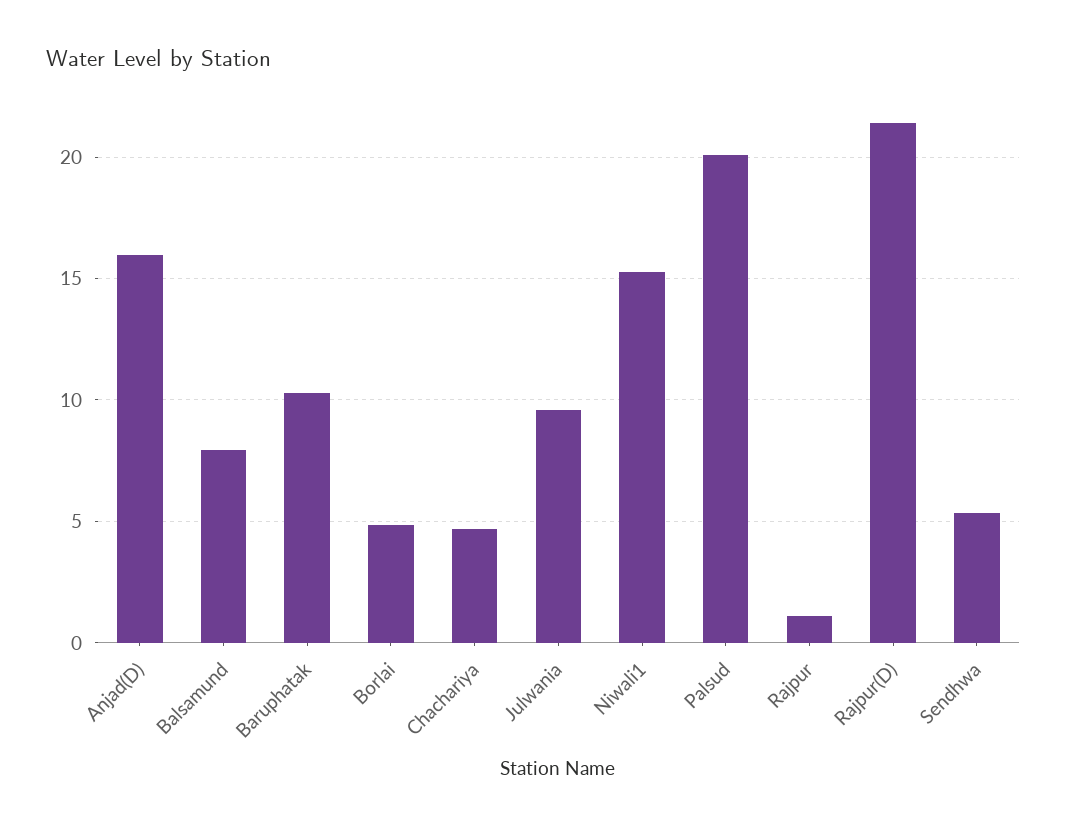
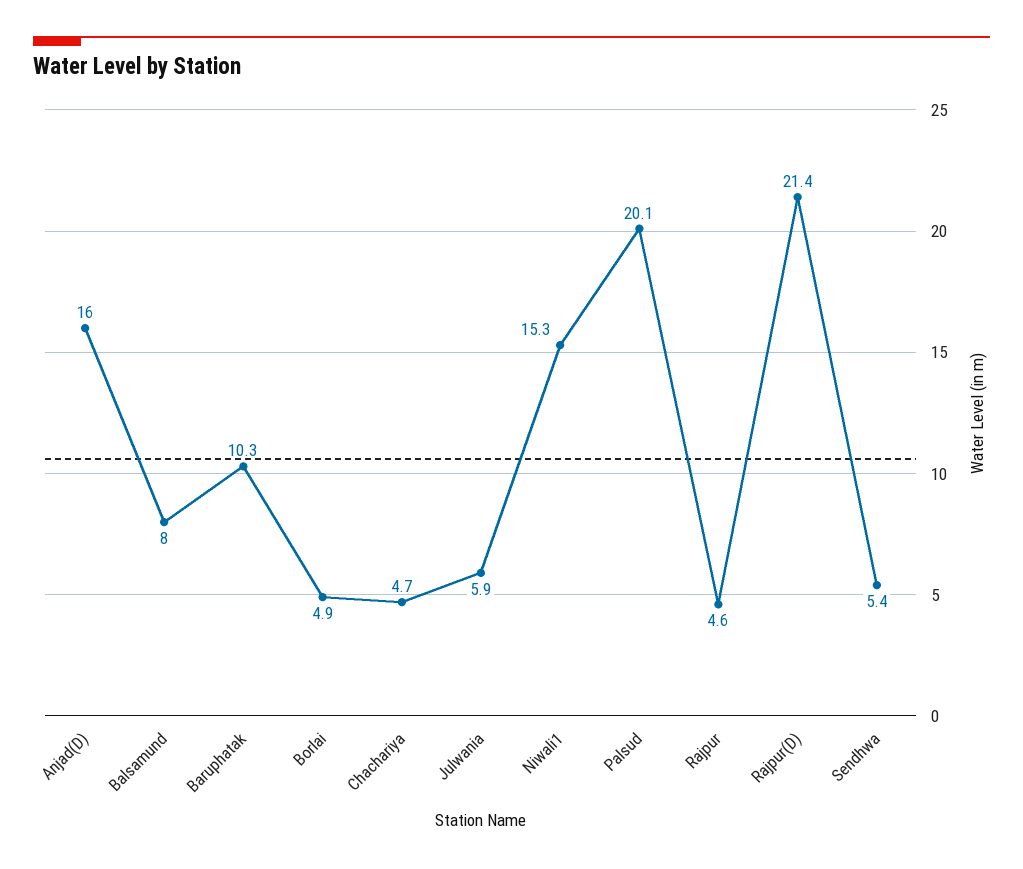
  {
    "Anjad(D)": 16,
    "Balsamund": 8,
    "Baruphatak": 10.3,
    "Borlai": 4.9,
    "Chachariya": 4.7,
-   "Julwania": 9.5,
+   "Julwania": 5.9,
    "Niwali1": 15.3,
    "Palsud": 20.1,
-   "Rajpur": 1,
+   "Rajpur": 4.6,
    "Rajpur(D)": 21.4,
    "Sendhwa": 5.4
  }

